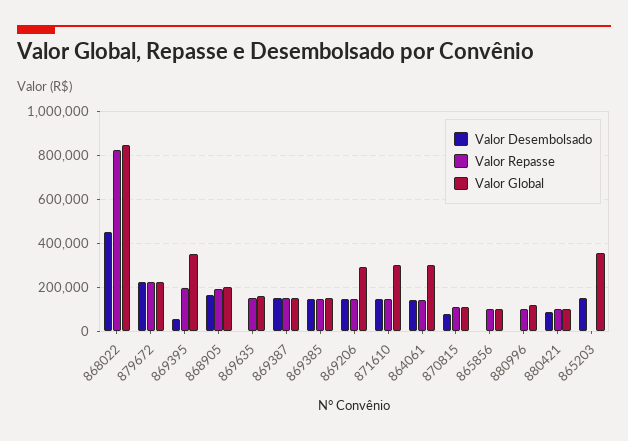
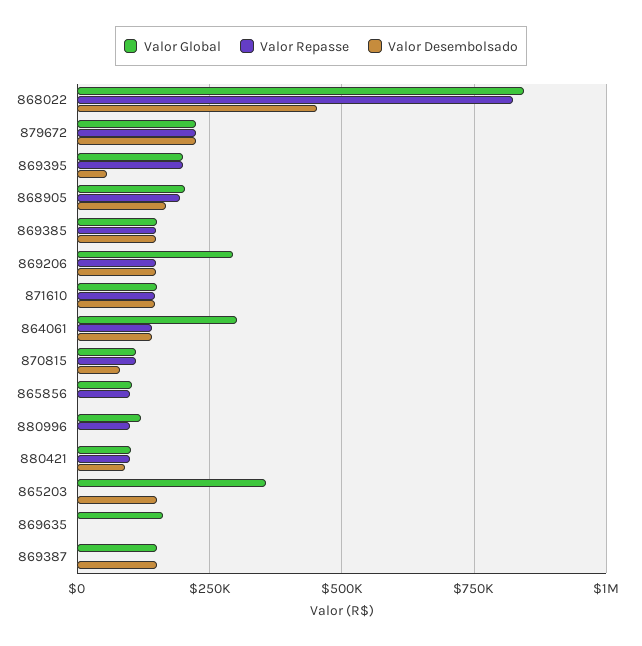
  {
    "Valor Desembolsado": {
      "868022": 450000,
      "879672": 225000,
      "869395": 50000,
      "868905": 175000,
      "869635": 0,
      "869387": 150000,
      "869385": 150000,
      "869206": 150000,
      "871610": 150000,
      "864061": 150000,
      "870815": 75000,
      "865856": 0,
      "880996": 0,
      "880421": 100000,
      "865203": 150000
    },
    "Valor Repasse": {
      "868022": 825000,
      "879672": 225000,
      "869395": 200000,
      "868905": 200000,
-     "869635": 150000,
+     "869635": 0,
-     "869387": 150000,
+     "869387": 0,
      "869385": 150000,
      "869206": 150000,
      "871610": 150000,
      "864061": 150000,
      "870815": 100000,
      "865856": 100000,
      "880996": 100000,
      "880421": 100000,
      "865203": 0
    },
    "Valor Global": {
      "868022": 850000,
      "879672": 225000,
-     "869395": 350000,
+     "869395": 200000,
      "868905": 200000,
      "869635": 150000,
      "869387": 150000,
      "869385": 150000,
      "869206": 300000,
-     "871610": 300000,
+     "871610": 150000,
      "864061": 300000,
      "870815": 100000,
      "865856": 100000,
      "880996": 125000,
      "880421": 100000,
      "865203": 350000
    }
  }

